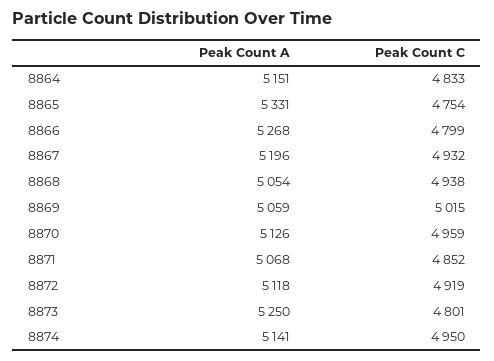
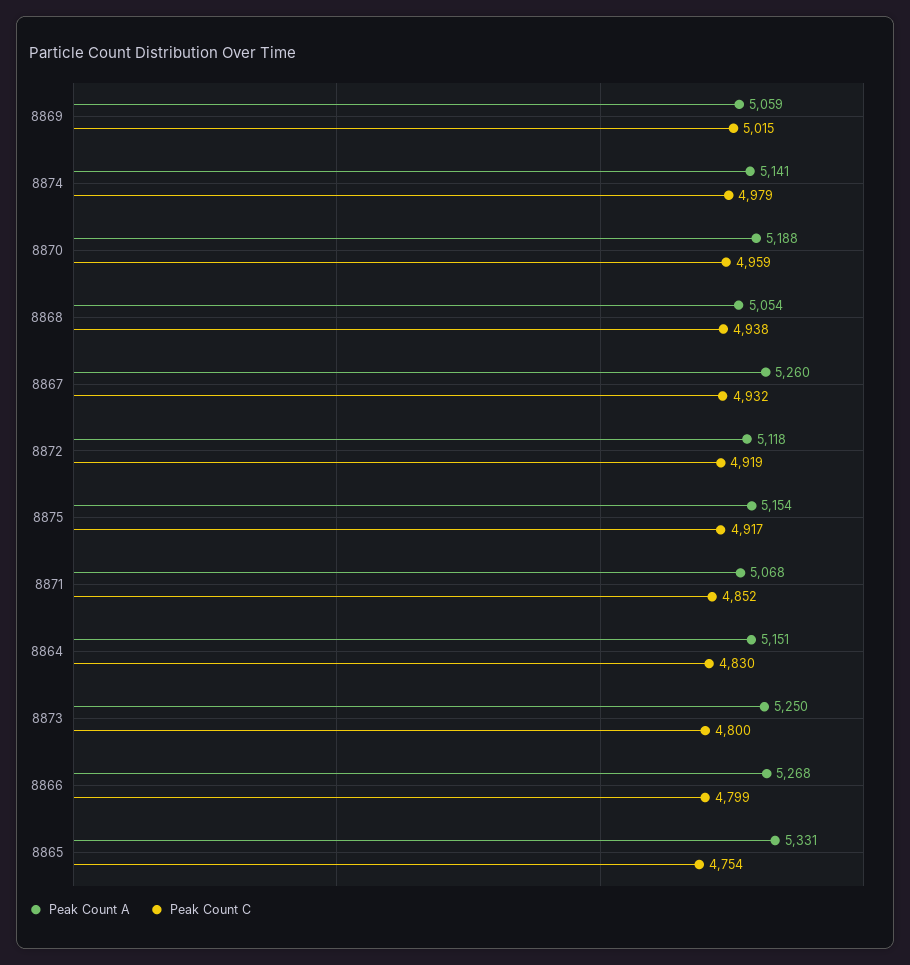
  {
    "Peak Count A": {
      "8864": 5151,
      "8865": 5331,
      "8866": 5268,
-     "8867": 5196,
+     "8867": 5260,
      "8868": 5054,
      "8869": 5059,
-     "8870": 5126,
+     "8870": 5188,
      "8871": 5068,
      "8872": 5118,
      "8873": 5250,
-     "8874": 5141
+     "8874": 5141,
+     "8875": 5154
    },
    "Peak Count C": {
-     "8864": 4833,
+     "8864": 4830,
      "8865": 4754,
      "8866": 4799,
      "8867": 4932,
      "8868": 4938,
      "8869": 5015,
      "8870": 4959,
      "8871": 4852,
      "8872": 4919,
-     "8873": 4801,
+     "8873": 4800,
-     "8874": 4950
+     "8874": 4979,
+     "8875": 4917
    }
  }

